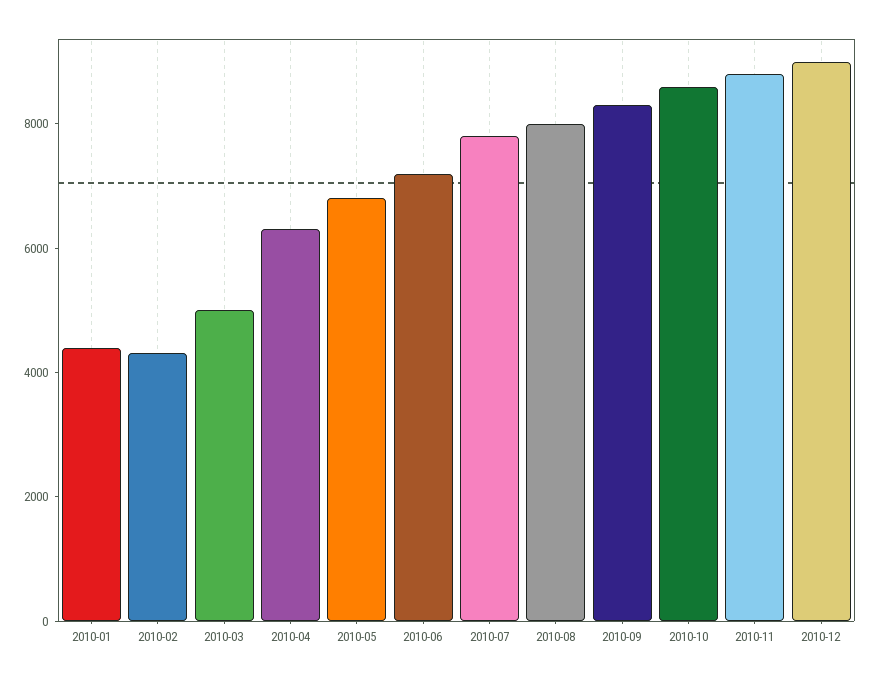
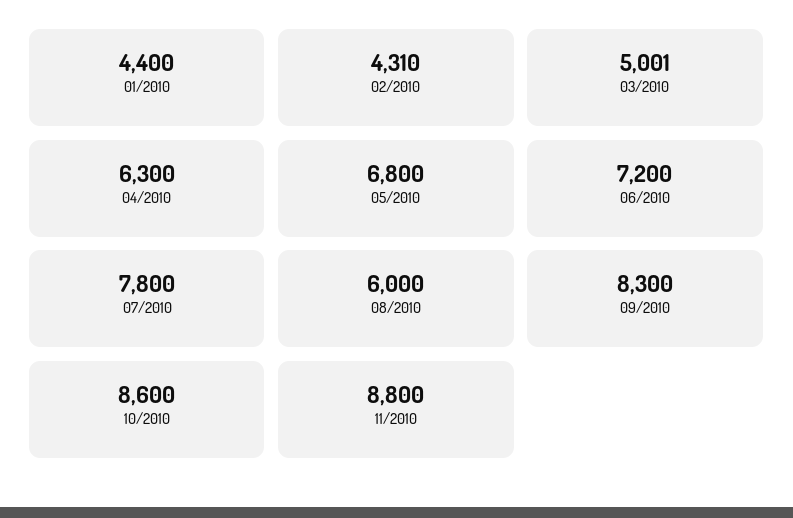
  {
    "2010-01": 4400,
    "2010-02": 4310,
    "2010-03": 5001,
    "2010-04": 6300,
    "2010-05": 6800,
    "2010-06": 7200,
    "2010-07": 7800,
-   "2010-08": 8000,
+   "2010-08": 6000,
    "2010-09": 8300,
    "2010-10": 8600,
-   "2010-11": 8800,
+   "2010-11": 8800
-   "2010-12": 9000
  }

